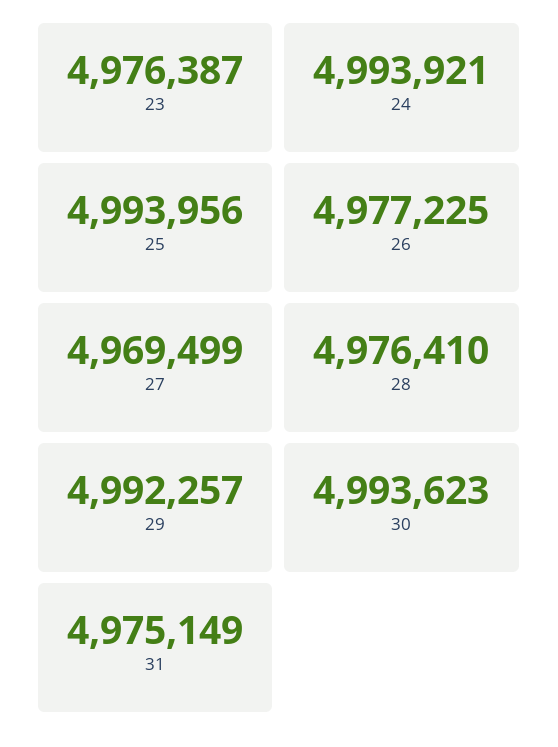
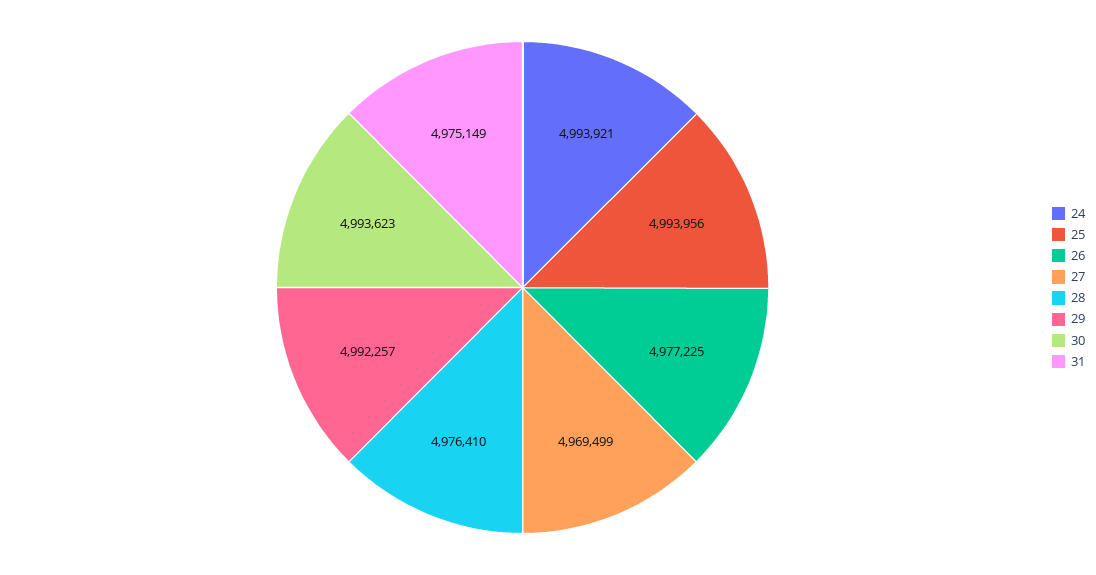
  {
-   "23": 4976387,
    "24": 4993921,
    "25": 4993956,
    "26": 4977225,
    "27": 4969499,
    "28": 4976410,
    "29": 4992257,
    "30": 4993623,
    "31": 4975149
  }

